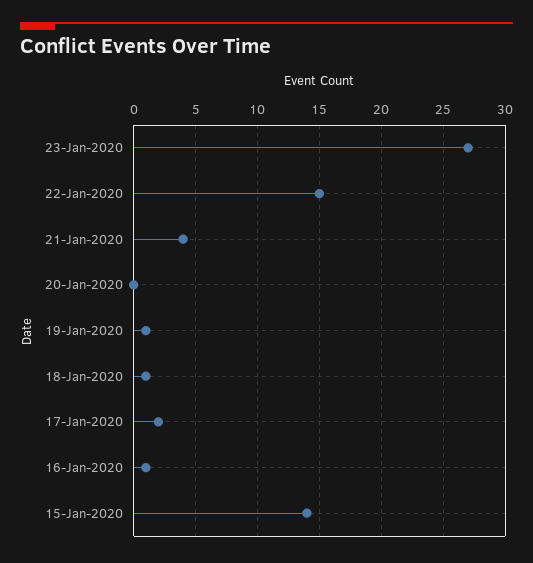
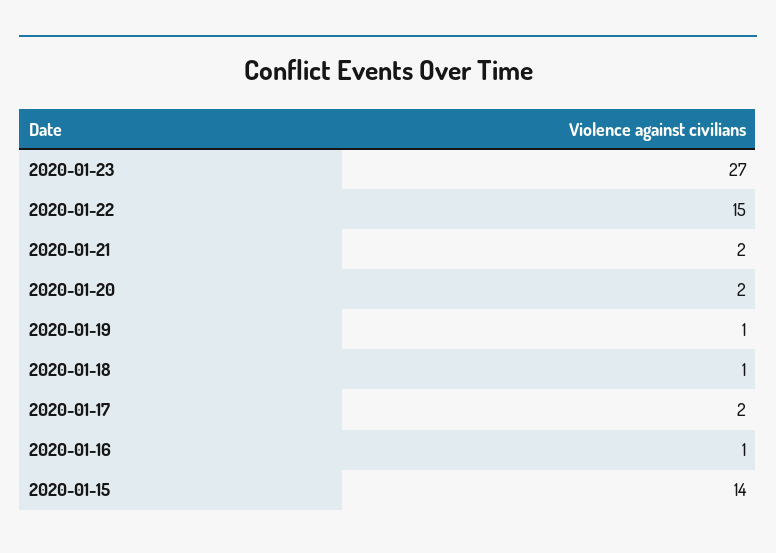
  {
    "23-Jan-2020": 27,
    "22-Jan-2020": 15,
-   "21-Jan-2020": 4,
+   "21-Jan-2020": 2,
-   "20-Jan-2020": 0,
+   "20-Jan-2020": 2,
    "19-Jan-2020": 1,
    "18-Jan-2020": 1,
    "17-Jan-2020": 2,
    "16-Jan-2020": 1,
    "15-Jan-2020": 14
  }

